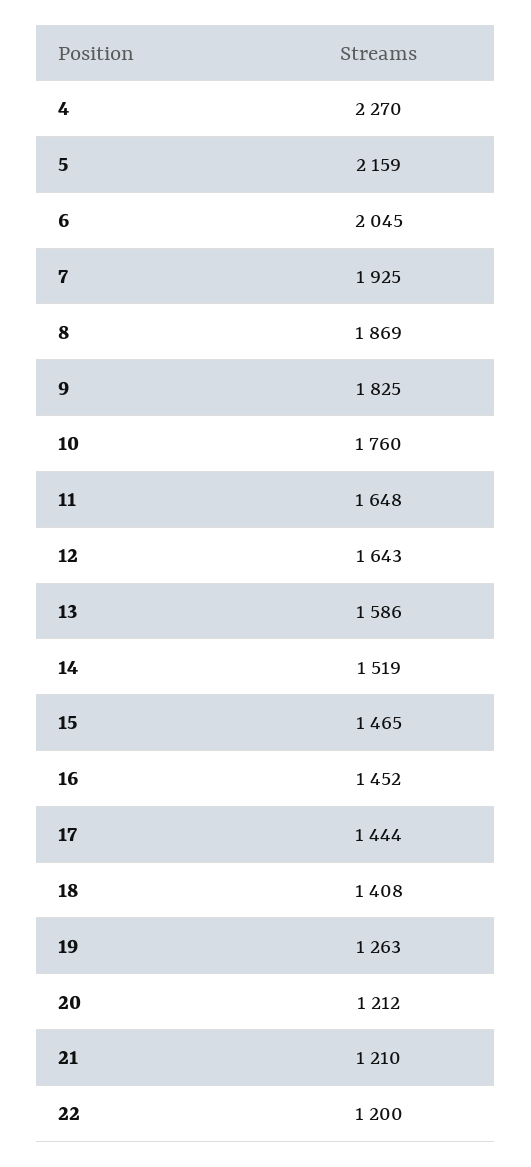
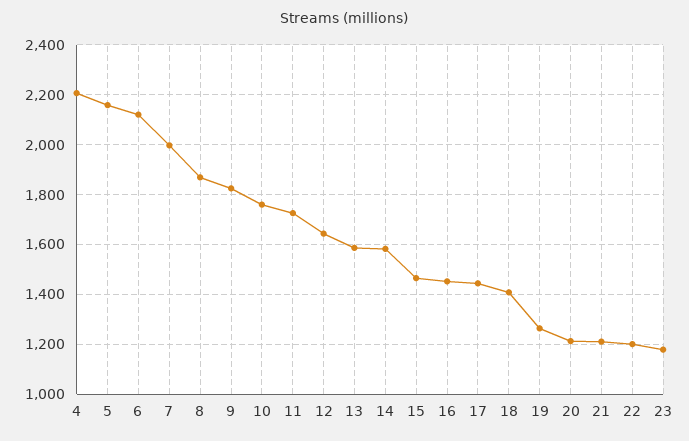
  {
-   "4": 2270,
+   "4": 2200,
    "5": 2159,
-   "6": 2045,
+   "6": 2125,
-   "7": 1925,
+   "7": 2000,
    "8": 1869,
    "9": 1825,
    "10": 1760,
-   "11": 1648,
+   "11": 1725,
    "12": 1643,
    "13": 1586,
-   "14": 1519,
+   "14": 1575,
    "15": 1465,
    "16": 1452,
    "17": 1444,
    "18": 1408,
    "19": 1263,
    "20": 1212,
    "21": 1210,
-   "22": 1200
+   "22": 1200,
+   "23": 1175
  }

